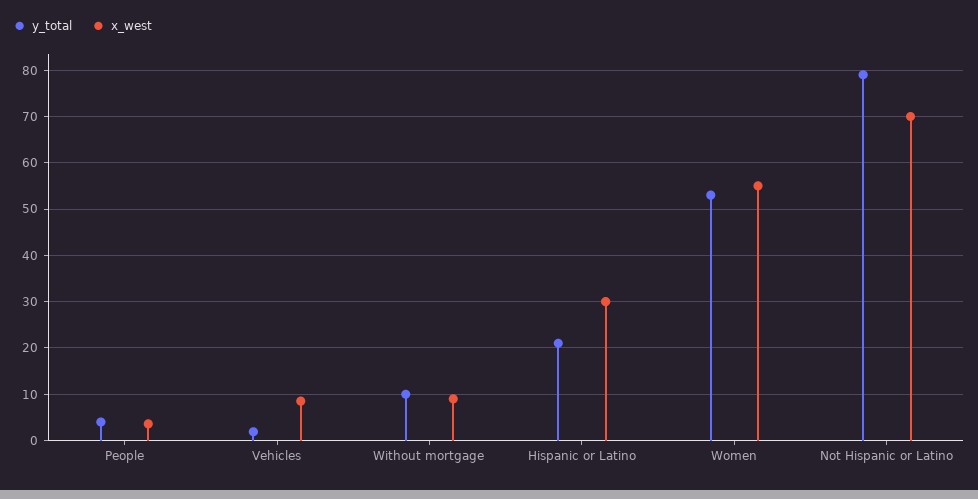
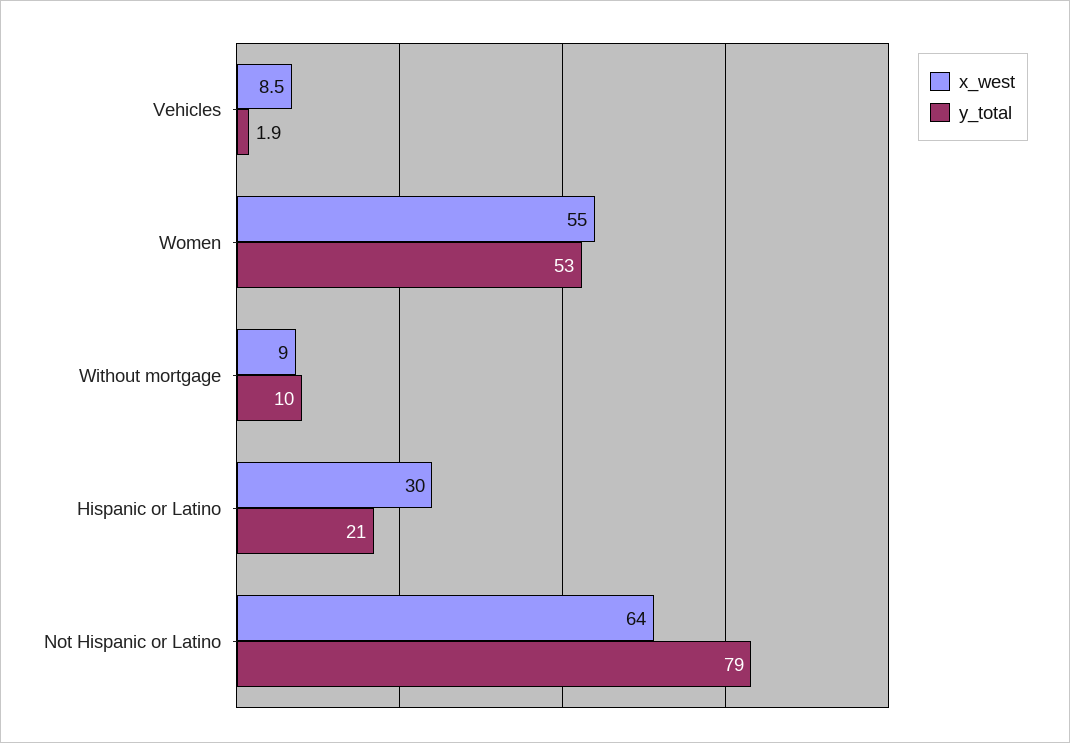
  {
    "y_total": {
-     "People": 4,
      "Vehicles": 1.9,
      "Without mortgage": 10,
      "Hispanic or Latino": 21,
      "Women": 53,
      "Not Hispanic or Latino": 79
    },
    "x_west": {
-     "People": 4,
      "Vehicles": 8.5,
      "Without mortgage": 9,
      "Hispanic or Latino": 30,
      "Women": 55,
-     "Not Hispanic or Latino": 70
+     "Not Hispanic or Latino": 64
    }
  }

